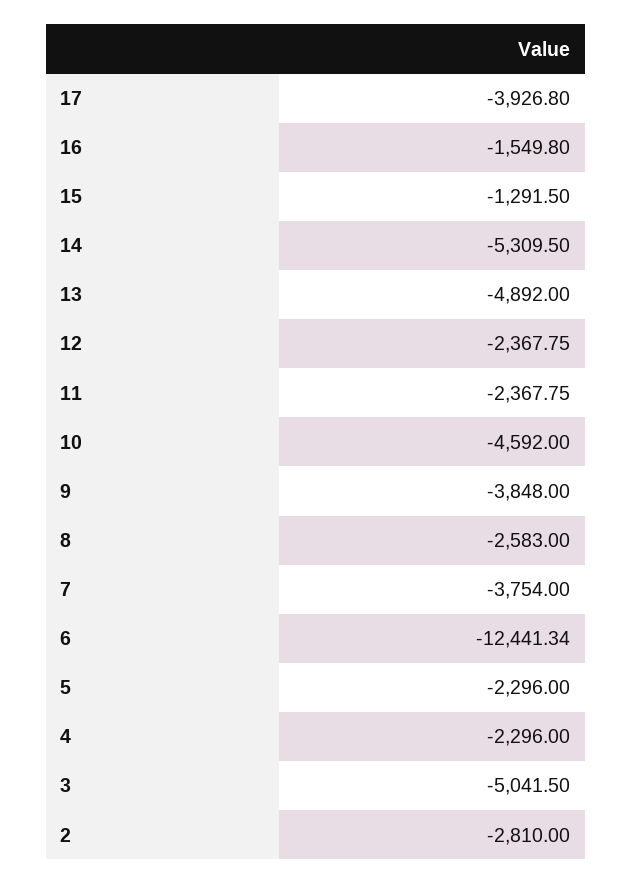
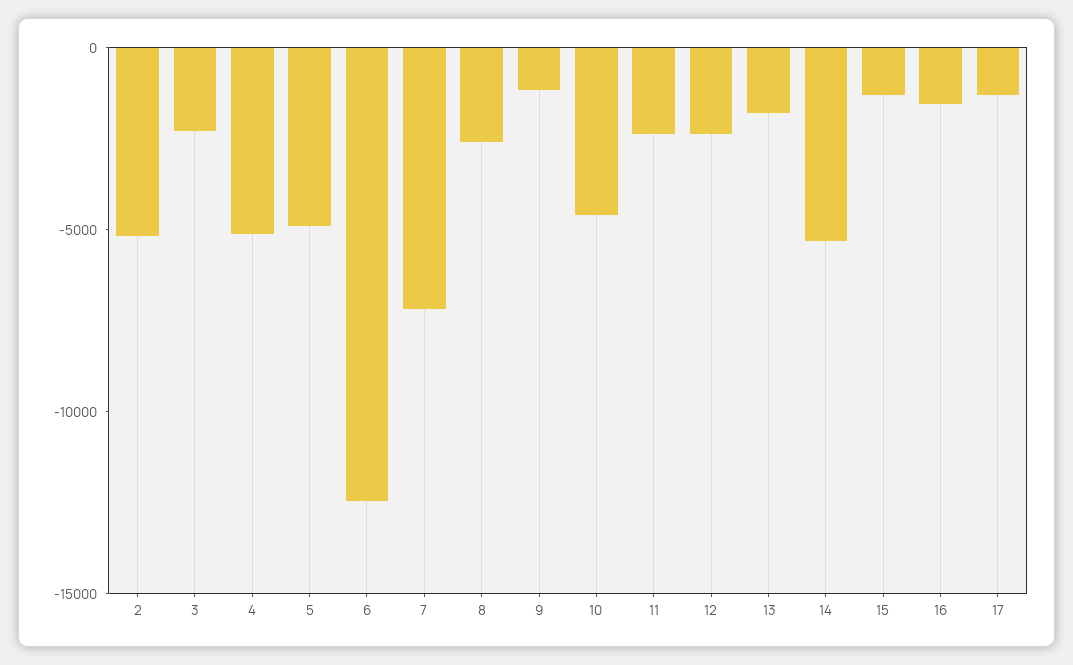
  {
-   "17": -3926.8,
+   "17": -1000,
    "16": -1549.8,
    "15": -1291.5,
    "14": -5309.5,
-   "13": -4892,
+   "13": -2000,
    "12": -2367.75,
    "11": -2367.75,
    "10": -4592,
-   "9": -3848,
+   "9": -1000,
    "8": -2583,
-   "7": -3754,
+   "7": -7000,
    "6": -12441.34,
-   "5": -2296,
+   "5": -5000,
-   "4": -2296,
+   "4": -5000,
-   "3": -5041.5,
+   "3": -2000,
-   "2": -2810
+   "2": -5000
  }

